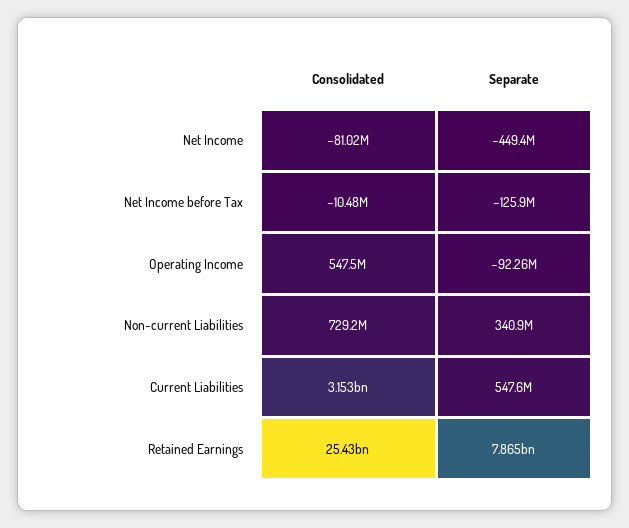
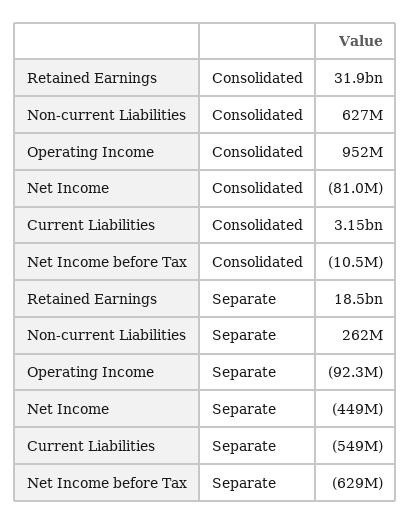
  {
    "Consolidated": {
      "Net Income": -81020000,
      "Net Income before Tax": -10480000,
-     "Operating Income": 547500000,
+     "Operating Income": 952000000,
-     "Non-current Liabilities": 729200000,
+     "Non-current Liabilities": 627000000,
      "Current Liabilities": 3153000000,
-     "Retained Earnings": 25430000000
+     "Retained Earnings": 31900000000
    },
    "Separate": {
      "Net Income": -449400000,
-     "Net Income before Tax": -125900000,
+     "Net Income before Tax": -629000000,
      "Operating Income": -92260000,
-     "Non-current Liabilities": 340900000,
+     "Non-current Liabilities": 262000000,
-     "Current Liabilities": 547600000,
+     "Current Liabilities": -549000000,
-     "Retained Earnings": 7865000000
+     "Retained Earnings": 18500000000
    }
  }

